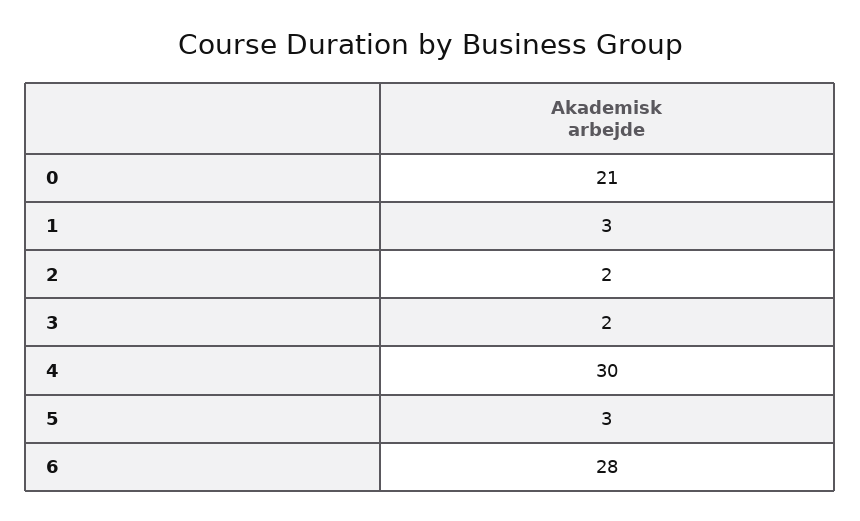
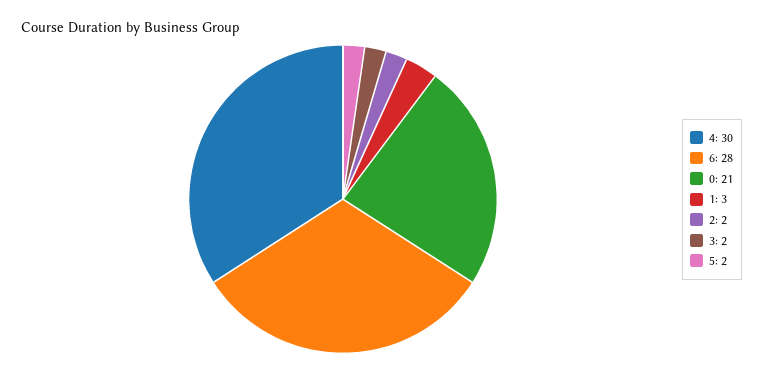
  {
    "0": 21,
    "1": 3,
    "2": 2,
    "3": 2,
    "4": 30,
-   "5": 3,
+   "5": 2,
    "6": 28
  }

